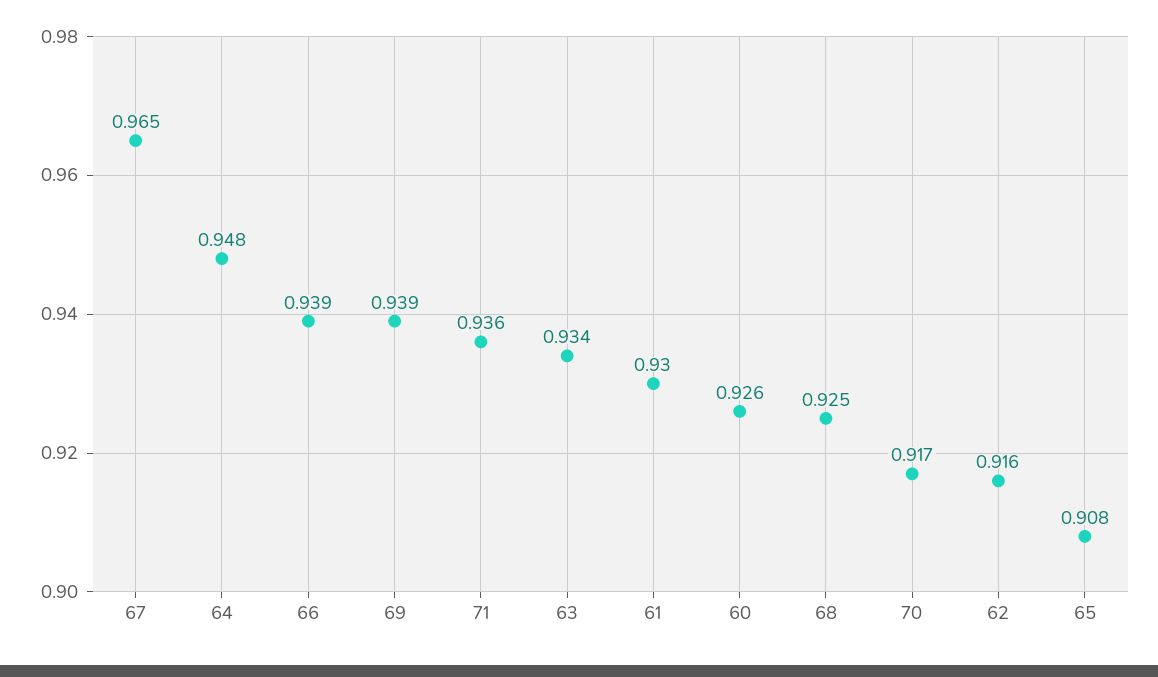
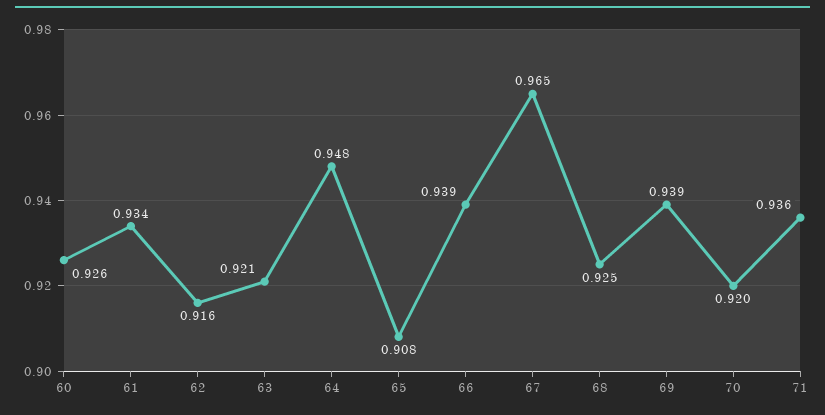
  {
    "67": 0.965,
    "64": 0.948,
    "66": 0.939,
    "69": 0.939,
    "71": 0.936,
-   "63": 0.934,
+   "63": 0.921,
-   "61": 0.93,
+   "61": 0.934,
    "60": 0.926,
    "68": 0.925,
-   "70": 0.917,
+   "70": 0.92,
    "62": 0.916,
    "65": 0.908
  }

